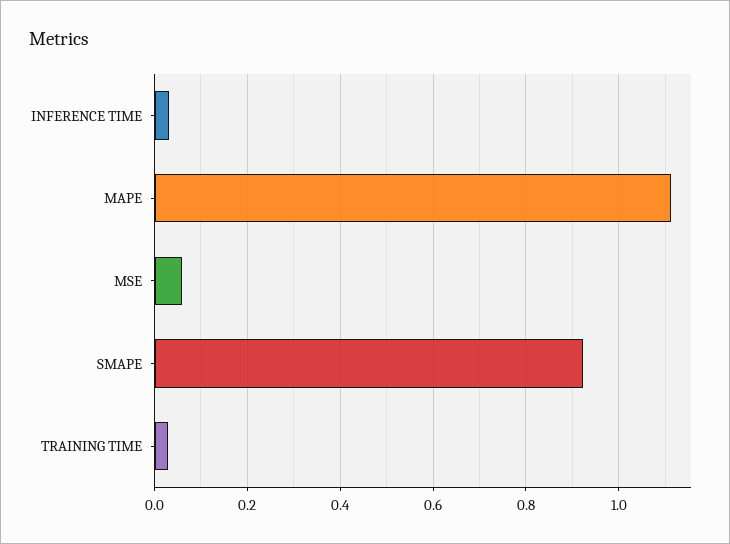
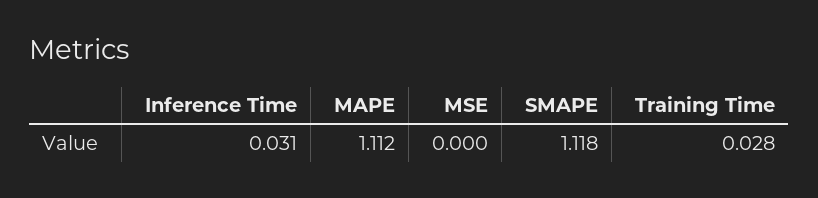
  {
    "INFERENCE TIME": 0.031,
    "MAPE": 1.112,
-   "MSE": 0.06,
+   "MSE": 0,
-   "SMAPE": 0.92,
+   "SMAPE": 1.118,
    "TRAINING TIME": 0.028
  }

